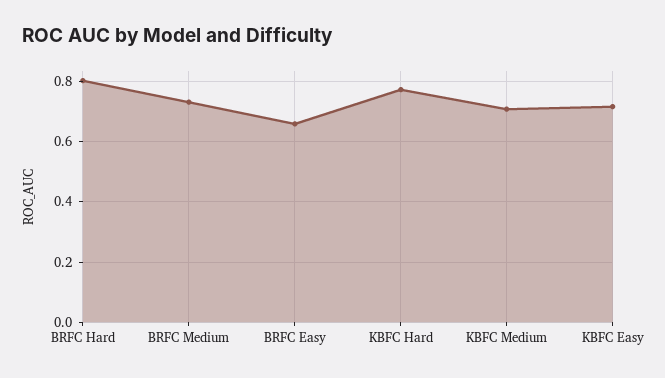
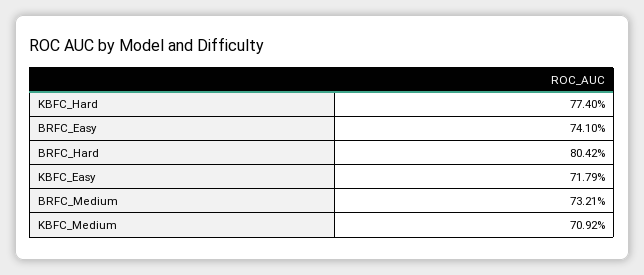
  {
    "BRFC Hard": 0.8042,
    "BRFC Medium": 0.7321,
-   "BRFC Easy": 0.66,
+   "BRFC Easy": 0.741,
    "KBFC Hard": 0.774,
    "KBFC Medium": 0.7092,
    "KBFC Easy": 0.7179
  }

